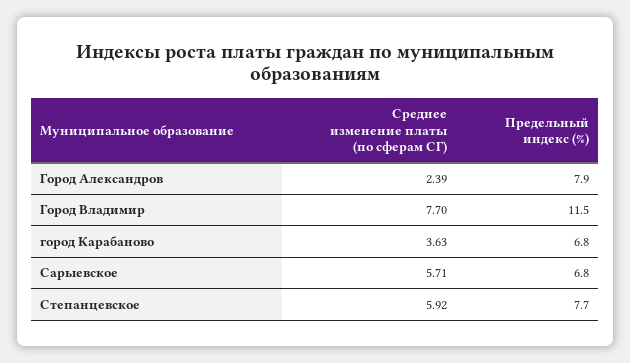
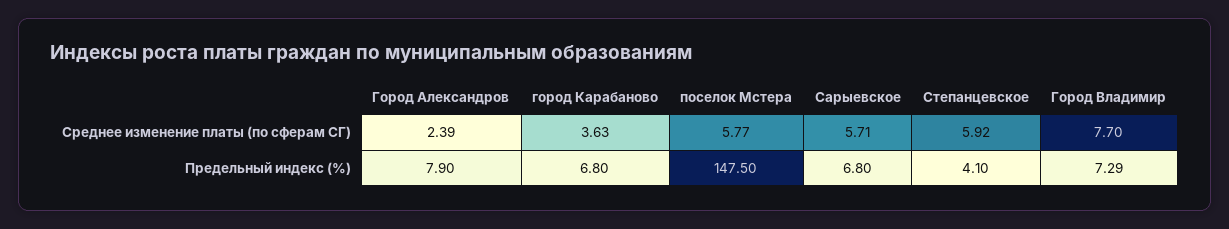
  {
    "Среднее изменение платы (по сферам СГ)": {
      "Город Александров": 2.39,
      "Город Владимир": 7.7,
      "город Карабаново": 3.63,
      "Сарыевское": 5.71,
-     "Степанцевское": 5.92
+     "Степанцевское": 5.92,
+     "поселок Мстера": 5.77
    },
    "Предельный индекс (%)": {
      "Город Александров": 7.9,
-     "Город Владимир": 11.5,
+     "Город Владимир": 7.29,
      "город Карабаново": 6.8,
      "Сарыевское": 6.8,
-     "Степанцевское": 7.7
+     "Степанцевское": 4.1,
+     "поселок Мстера": 147.5
    }
  }

